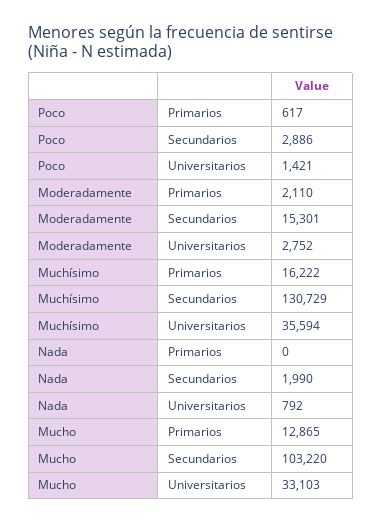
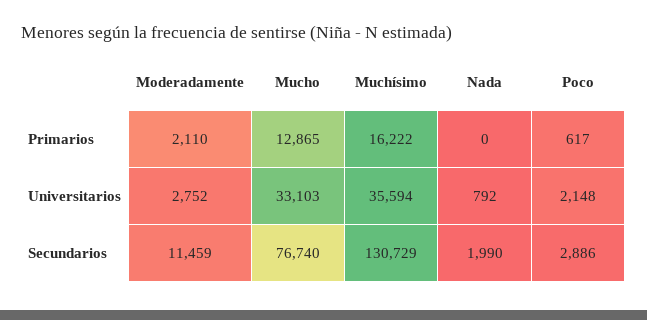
  {
    "Poco": {
      "Primarios": 617,
      "Secundarios": 2886,
-     "Universitarios": 1421
+     "Universitarios": 2148
    },
    "Moderadamente": {
      "Primarios": 2110,
-     "Secundarios": 15301,
+     "Secundarios": 11459,
      "Universitarios": 2752
    },
    "Muchísimo": {
      "Primarios": 16222,
      "Secundarios": 130729,
      "Universitarios": 35594
    },
    "Nada": {
      "Primarios": 0,
      "Secundarios": 1990,
      "Universitarios": 792
    },
    "Mucho": {
      "Primarios": 12865,
-     "Secundarios": 103220,
+     "Secundarios": 76740,
      "Universitarios": 33103
    }
  }

